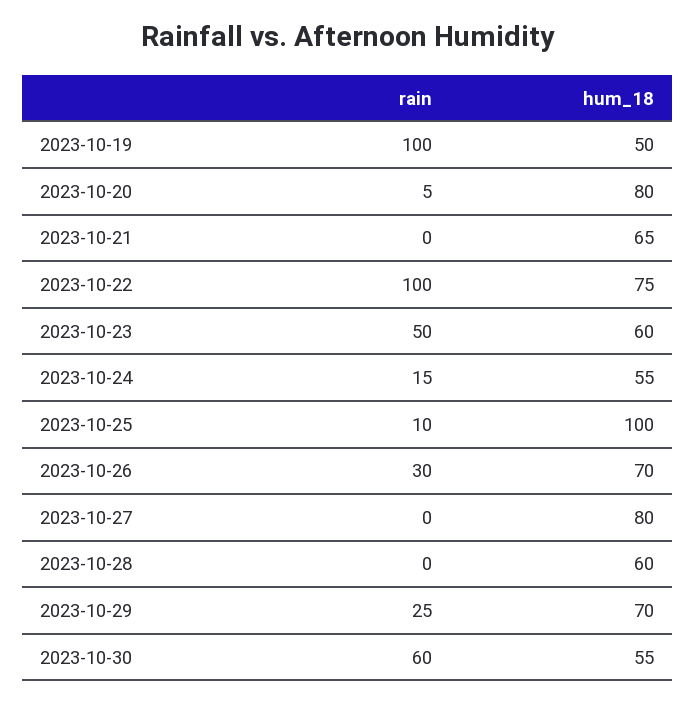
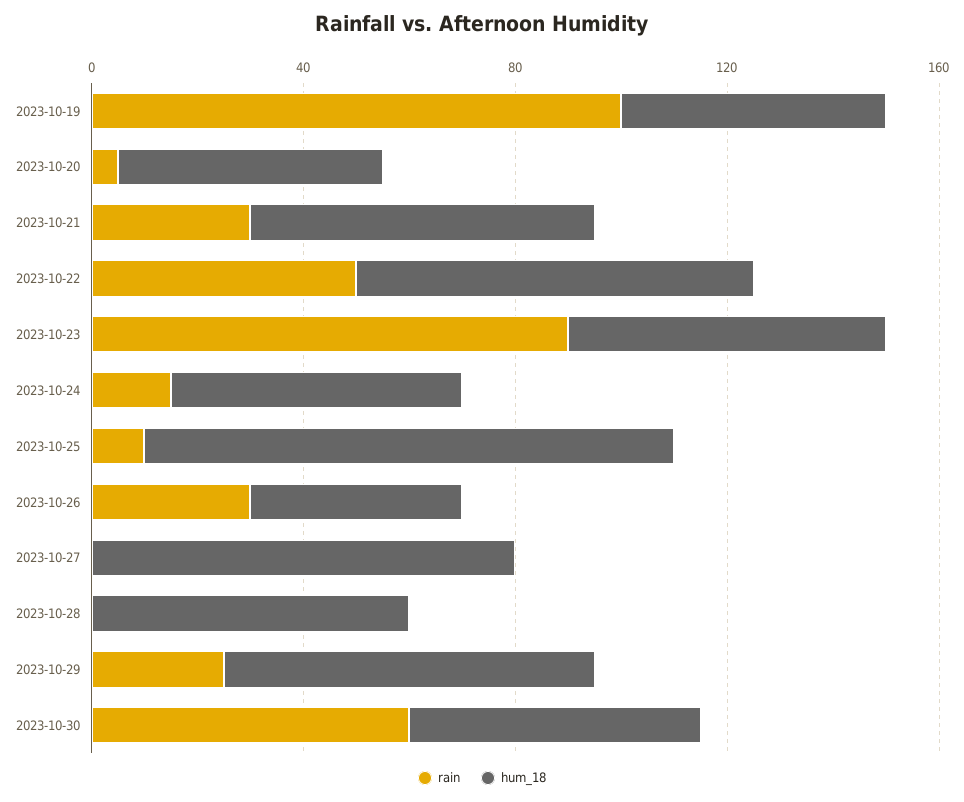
  {
    "rain": {
      "2023-10-19": 100,
      "2023-10-20": 5,
-     "2023-10-21": 0,
+     "2023-10-21": 30,
-     "2023-10-22": 100,
+     "2023-10-22": 50,
-     "2023-10-23": 50,
+     "2023-10-23": 90,
      "2023-10-24": 15,
      "2023-10-25": 10,
      "2023-10-26": 30,
      "2023-10-27": 0,
      "2023-10-28": 0,
      "2023-10-29": 25,
      "2023-10-30": 60
    },
    "hum_18": {
      "2023-10-19": 50,
-     "2023-10-20": 80,
+     "2023-10-20": 50,
      "2023-10-21": 65,
      "2023-10-22": 75,
      "2023-10-23": 60,
      "2023-10-24": 55,
      "2023-10-25": 100,
-     "2023-10-26": 70,
+     "2023-10-26": 40,
      "2023-10-27": 80,
      "2023-10-28": 60,
      "2023-10-29": 70,
      "2023-10-30": 55
    }
  }

